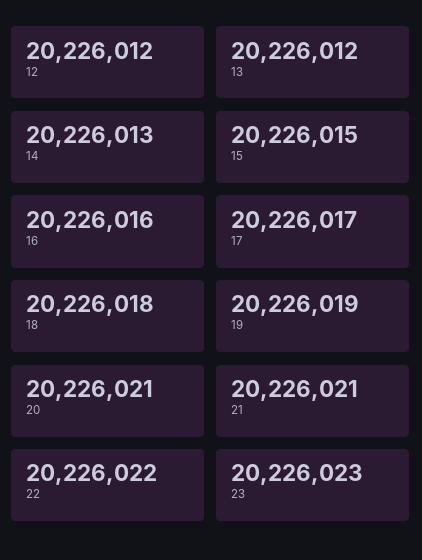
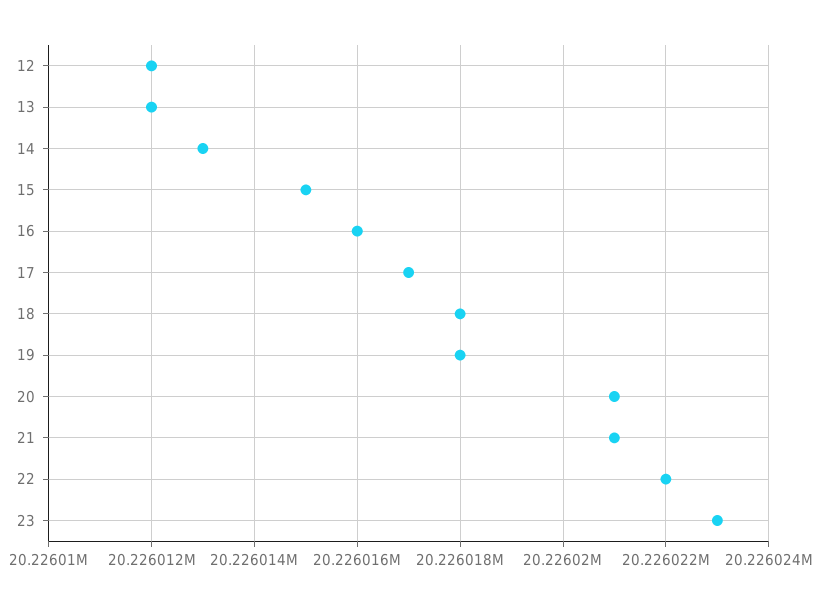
  {
    "12": 20226012,
    "13": 20226012,
    "14": 20226013,
    "15": 20226015,
    "16": 20226016,
    "17": 20226017,
    "18": 20226018,
-   "19": 20226019,
+   "19": 20226018,
    "20": 20226021,
    "21": 20226021,
    "22": 20226022,
    "23": 20226023
  }

